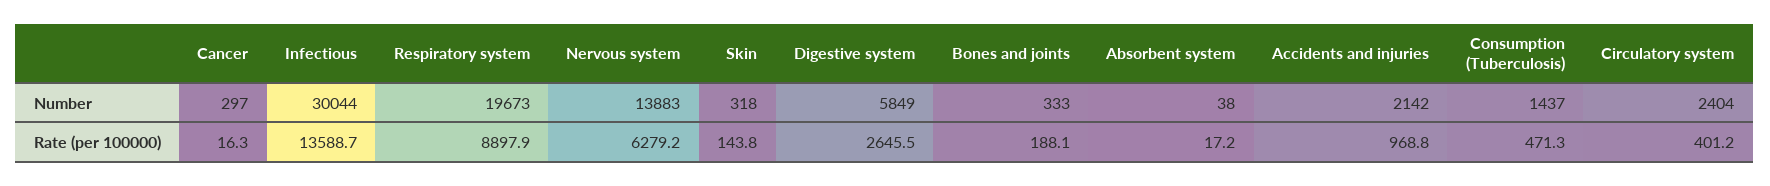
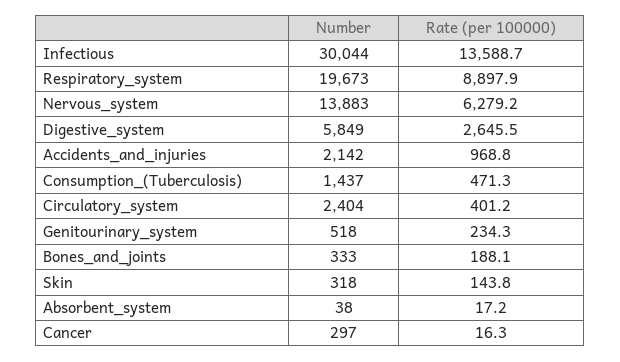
  {
    "Cancer": {
      "Number": 297,
      "Rate (per 100000)": 16.3
    },
    "Infectious": {
      "Number": 30044,
      "Rate (per 100000)": 13588.7
    },
    "Respiratory system": {
      "Number": 19673,
      "Rate (per 100000)": 8897.9
    },
    "Nervous system": {
      "Number": 13883,
      "Rate (per 100000)": 6279.2
    },
    "Skin": {
      "Number": 318,
      "Rate (per 100000)": 143.8
    },
    "Digestive system": {
      "Number": 5849,
      "Rate (per 100000)": 2645.5
    },
    "Bones and joints": {
      "Number": 333,
      "Rate (per 100000)": 188.1
    },
    "Absorbent system": {
      "Number": 38,
      "Rate (per 100000)": 17.2
    },
    "Accidents and injuries": {
      "Number": 2142,
      "Rate (per 100000)": 968.8
    },
    "Consumption (Tuberculosis)": {
      "Number": 1437,
      "Rate (per 100000)": 471.3
    },
    "Circulatory system": {
      "Number": 2404,
      "Rate (per 100000)": 401.2
-   }
+   },
+   "Genitourinary_system": {
+     "Number": 518,
+     "Rate (per 100000)": 234.3
+   }
  }

